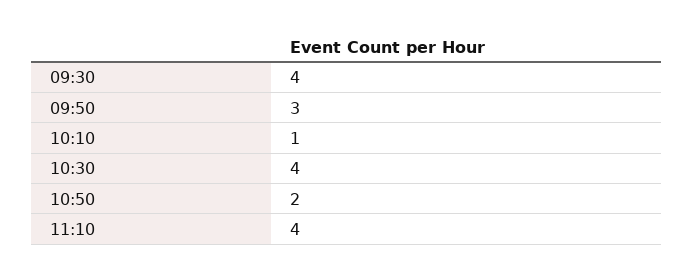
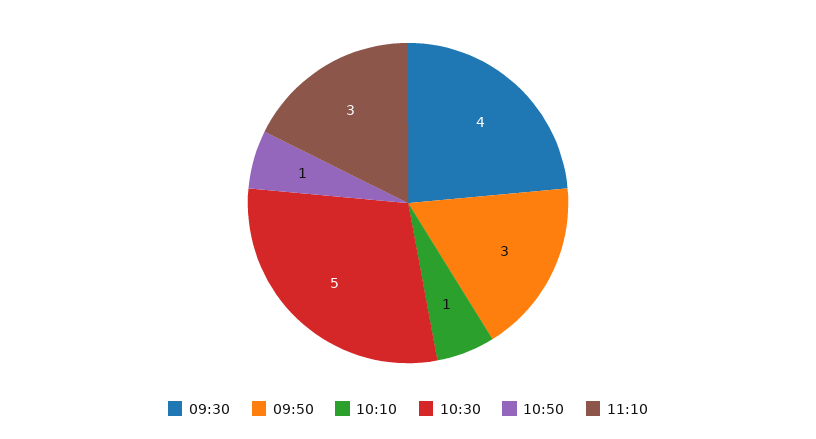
  {
    "09:30": 4,
    "09:50": 3,
    "10:10": 1,
-   "10:30": 4,
+   "10:30": 5,
-   "10:50": 2,
+   "10:50": 1,
-   "11:10": 4
+   "11:10": 3
  }

